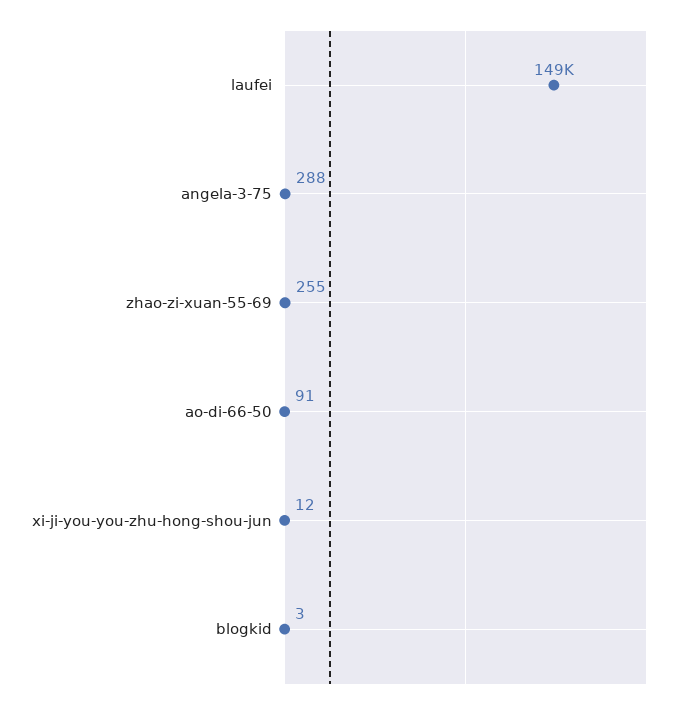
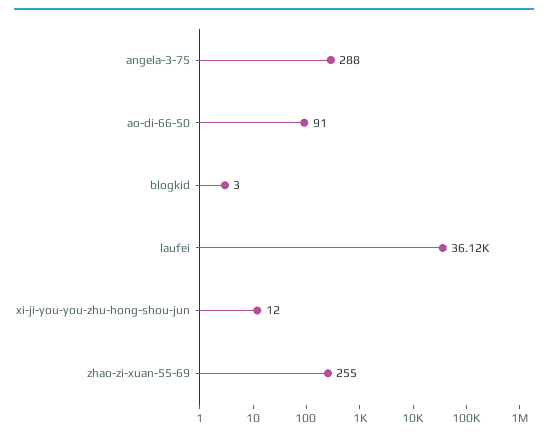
  {
-   "laufei": 149000,
+   "laufei": 36120,
    "angela-3-75": 288,
    "zhao-zi-xuan-55-69": 255,
    "ao-di-66-50": 91,
    "xi-ji-you-you-zhu-hong-shou-jun": 12,
    "blogkid": 3
  }

